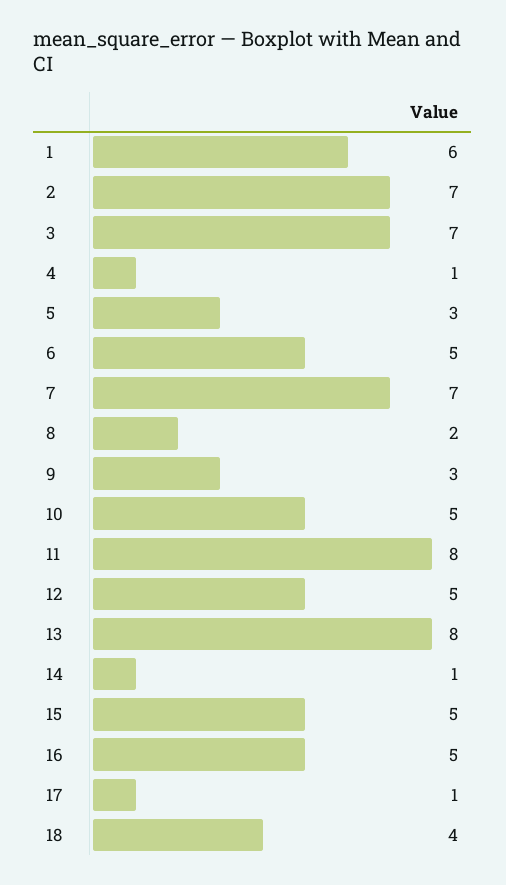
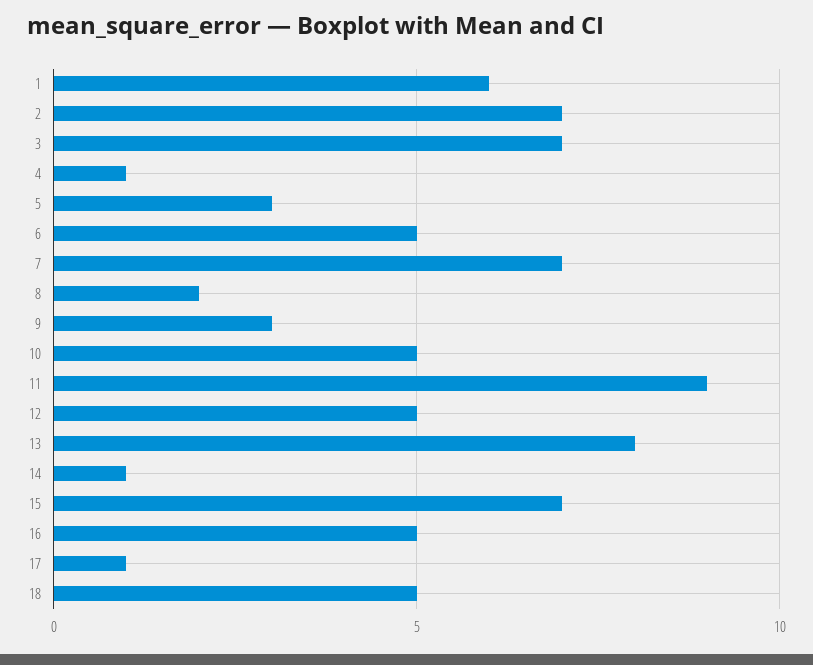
  {
    "1": 6,
    "2": 7,
    "3": 7,
    "4": 1,
    "5": 3,
    "6": 5,
    "7": 7,
    "8": 2,
    "9": 3,
    "10": 5,
-   "11": 8,
+   "11": 9,
    "12": 5,
    "13": 8,
    "14": 1,
-   "15": 5,
+   "15": 7,
    "16": 5,
    "17": 1,
-   "18": 4
+   "18": 5
  }

